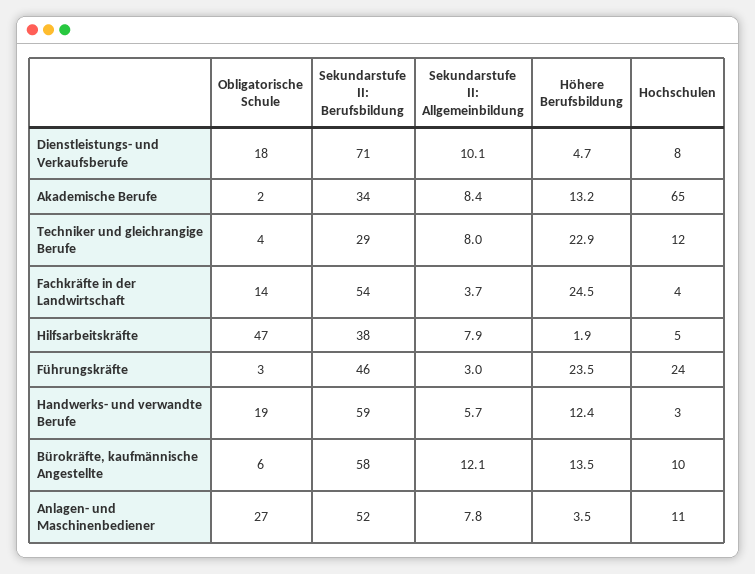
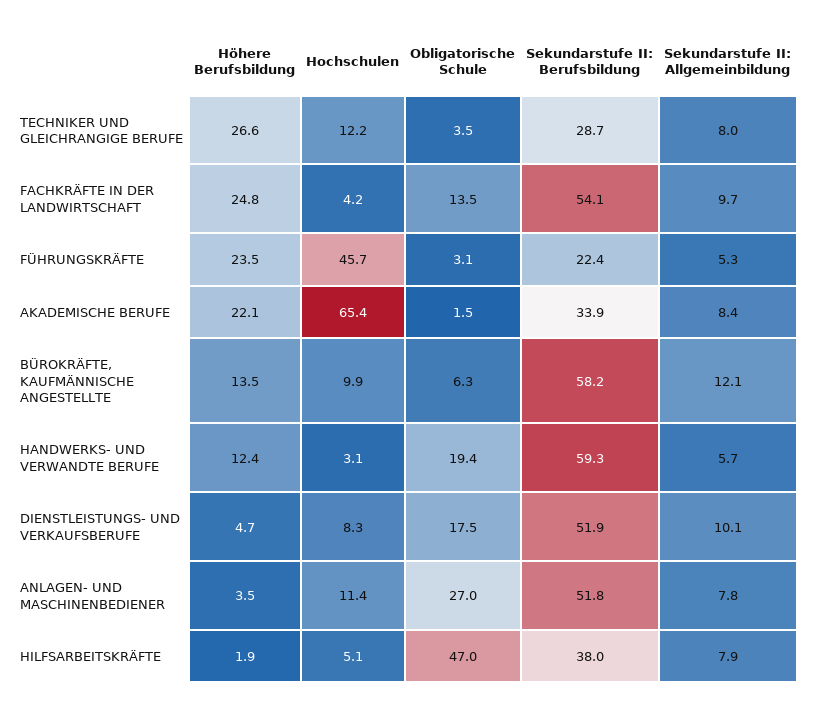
  {
    "Obligatorische Schule": {
      "Dienstleistungs- und Verkaufsberufe": 17.5,
      "Akademische Berufe": 1.5,
      "Techniker und gleichrangige Berufe": 3.5,
      "Fachkräfte in der Landwirtschaft": 13.5,
      "Hilfsarbeitskräfte": 47,
      "Führungskräfte": 3.1,
      "Handwerks- und verwandte Berufe": 19.4,
      "Bürokräfte, kaufmännische Angestellte": 6.3,
      "Anlagen- und Maschinenbediener": 27
    },
    "Sekundarstufe II: Berufsbildung": {
-     "Dienstleistungs- und Verkaufsberufe": 71,
+     "Dienstleistungs- und Verkaufsberufe": 51.9,
      "Akademische Berufe": 33.9,
      "Techniker und gleichrangige Berufe": 28.7,
      "Fachkräfte in der Landwirtschaft": 54.1,
      "Hilfsarbeitskräfte": 38,
-     "Führungskräfte": 46,
+     "Führungskräfte": 22.4,
      "Handwerks- und verwandte Berufe": 59.3,
      "Bürokräfte, kaufmännische Angestellte": 58.2,
      "Anlagen- und Maschinenbediener": 51.8
    },
    "Sekundarstufe II: Allgemeinbildung": {
      "Dienstleistungs- und Verkaufsberufe": 10.1,
      "Akademische Berufe": 8.4,
      "Techniker und gleichrangige Berufe": 8,
-     "Fachkräfte in der Landwirtschaft": 3.7,
+     "Fachkräfte in der Landwirtschaft": 9.7,
      "Hilfsarbeitskräfte": 7.9,
-     "Führungskräfte": 3,
+     "Führungskräfte": 5.3,
      "Handwerks- und verwandte Berufe": 5.7,
      "Bürokräfte, kaufmännische Angestellte": 12.1,
      "Anlagen- und Maschinenbediener": 7.8
    },
    "Höhere Berufsbildung": {
      "Dienstleistungs- und Verkaufsberufe": 4.7,
-     "Akademische Berufe": 13.2,
+     "Akademische Berufe": 22.1,
-     "Techniker und gleichrangige Berufe": 22.9,
+     "Techniker und gleichrangige Berufe": 26.6,
-     "Fachkräfte in der Landwirtschaft": 24.5,
+     "Fachkräfte in der Landwirtschaft": 24.8,
      "Hilfsarbeitskräfte": 1.9,
      "Führungskräfte": 23.5,
      "Handwerks- und verwandte Berufe": 12.4,
      "Bürokräfte, kaufmännische Angestellte": 13.5,
      "Anlagen- und Maschinenbediener": 3.5
    },
    "Hochschulen": {
      "Dienstleistungs- und Verkaufsberufe": 8.3,
      "Akademische Berufe": 65.4,
      "Techniker und gleichrangige Berufe": 12.2,
      "Fachkräfte in der Landwirtschaft": 4.2,
      "Hilfsarbeitskräfte": 5.1,
-     "Führungskräfte": 24,
+     "Führungskräfte": 45.7,
      "Handwerks- und verwandte Berufe": 3.1,
      "Bürokräfte, kaufmännische Angestellte": 9.9,
      "Anlagen- und Maschinenbediener": 11.4
    }
  }

